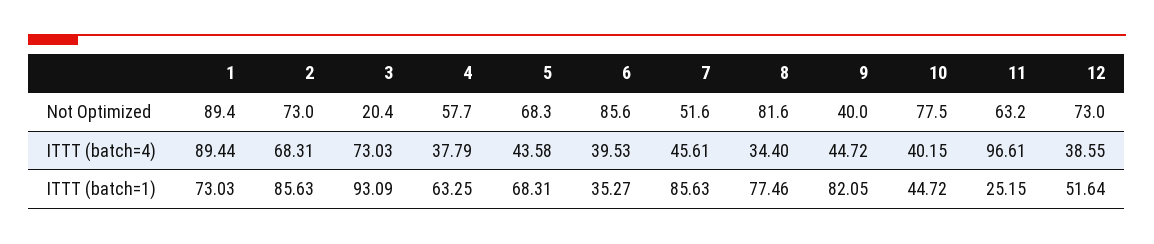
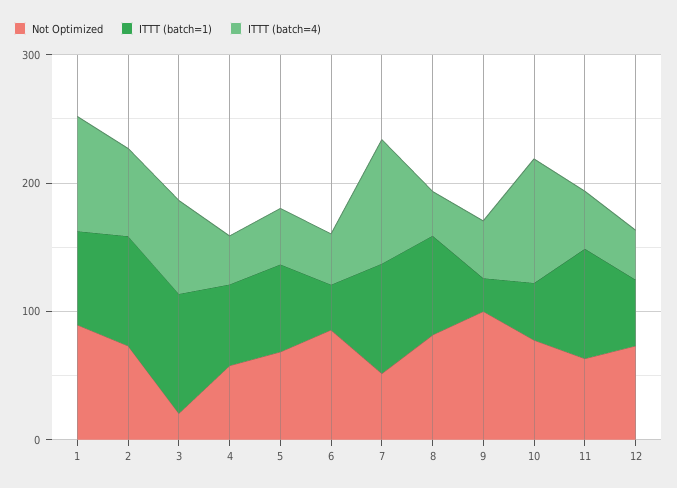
  {
    "Not Optimized": {
      "1": 89.4,
      "2": 73,
      "3": 20.4,
      "4": 57.7,
      "5": 68.3,
      "6": 85.6,
      "7": 51.6,
      "8": 81.6,
-     "9": 40,
+     "9": 100,
      "10": 77.5,
      "11": 63.2,
      "12": 73
    },
    "ITTT (batch=4)": {
      "1": 89.44,
      "2": 68.31,
      "3": 73.03,
      "4": 37.79,
      "5": 43.58,
      "6": 39.53,
-     "7": 45.61,
+     "7": 100,
      "8": 34.4,
      "9": 44.72,
-     "10": 40.15,
+     "10": 100,
-     "11": 96.61,
+     "11": 40,
      "12": 38.55
    },
    "ITTT (batch=1)": {
      "1": 73.03,
      "2": 85.63,
      "3": 93.09,
      "4": 63.25,
      "5": 68.31,
      "6": 35.27,
      "7": 85.63,
      "8": 77.46,
-     "9": 82.05,
+     "9": 20,
      "10": 44.72,
-     "11": 25.15,
+     "11": 80,
      "12": 51.64
    }
  }

